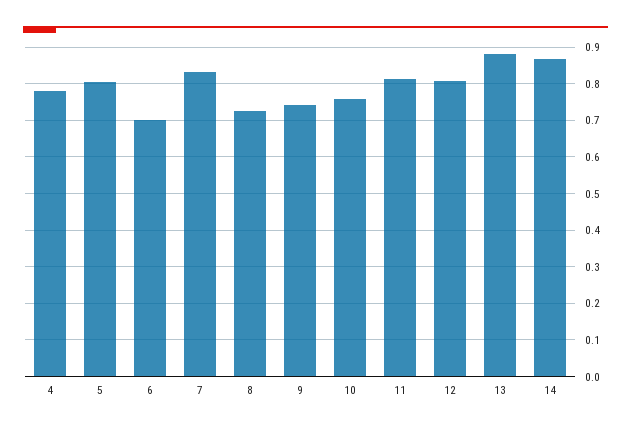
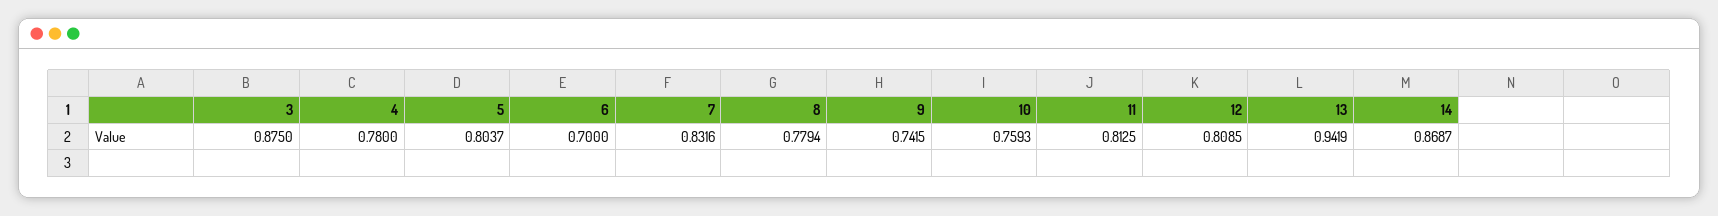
  {
    "4": 0.78,
    "5": 0.8037,
    "6": 0.7,
    "7": 0.8316,
-   "8": 0.72,
+   "8": 0.7794,
    "9": 0.7415,
    "10": 0.7593,
    "11": 0.8125,
    "12": 0.8085,
-   "13": 0.88,
+   "13": 0.9419,
-   "14": 0.8687
+   "14": 0.8687,
+   "3": 0.875
  }

